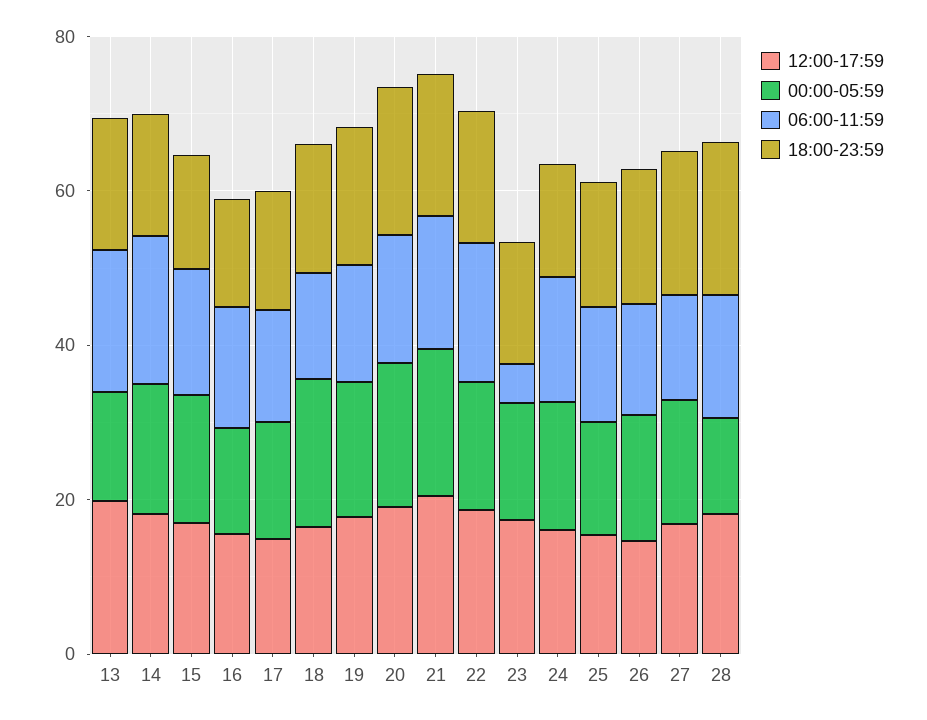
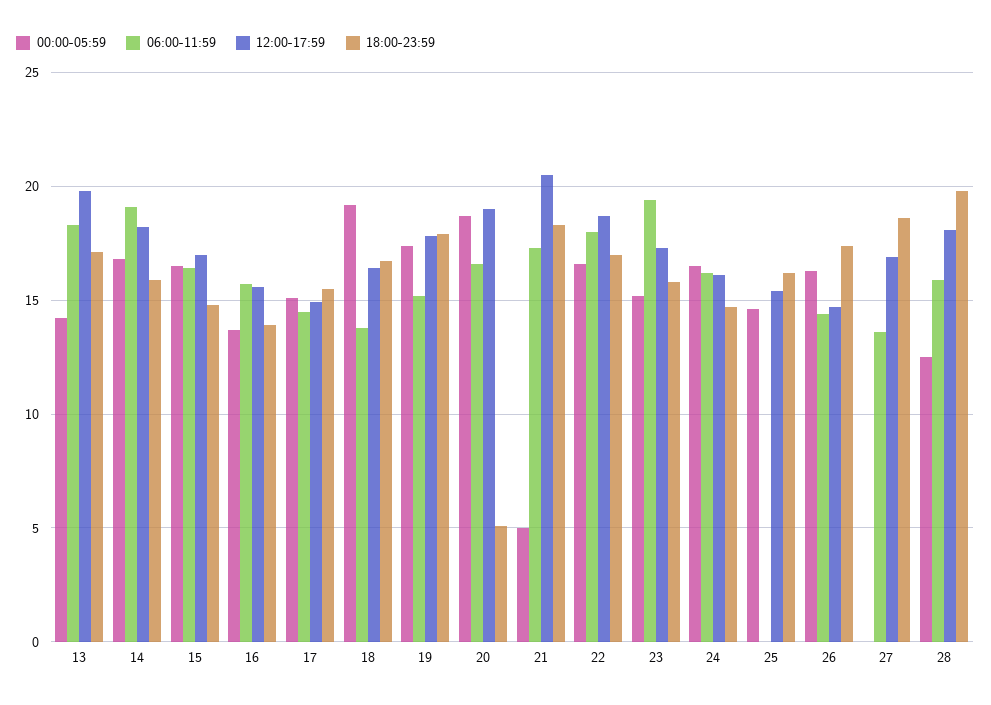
  {
    "12:00-17:59": {
      "13": 20,
      "14": 18,
      "15": 17,
      "16": 15.5,
      "17": 15,
      "18": 16.5,
      "19": 18,
      "20": 19,
      "21": 20.5,
      "22": 18.5,
      "23": 17.5,
      "24": 16,
      "25": 15.5,
      "26": 14.5,
      "27": 17,
      "28": 18
    },
    "00:00-05:59": {
      "13": 14,
      "14": 17,
      "15": 16.5,
      "16": 13.5,
      "17": 15,
      "18": 19,
      "19": 17.5,
      "20": 18.5,
-     "21": 20,
+     "21": 5,
      "22": 16.5,
      "23": 15,
      "24": 16.5,
      "25": 14.5,
      "26": 16.5,
-     "27": 15,
+     "27": 0,
      "28": 12.5
    },
    "06:00-11:59": {
      "13": 18.5,
      "14": 19,
      "15": 16.5,
      "16": 15.5,
      "17": 14.5,
      "18": 14,
      "19": 15,
      "20": 16.5,
      "21": 17.5,
      "22": 18,
-     "23": 5,
+     "23": 19.5,
      "24": 16,
-     "25": 15,
+     "25": 0,
      "26": 14.5,
      "27": 13.5,
      "28": 16
    },
    "18:00-23:59": {
      "13": 17,
      "14": 16,
      "15": 15,
      "16": 14,
      "17": 15.5,
      "18": 16.5,
      "19": 18,
-     "20": 20,
+     "20": 5,
      "21": 18.5,
      "22": 17,
      "23": 16,
      "24": 14.5,
      "25": 16,
      "26": 17.5,
      "27": 18.5,
      "28": 20
    }
  }

